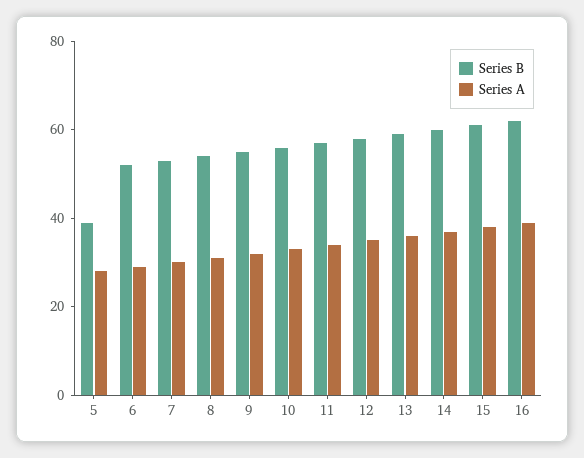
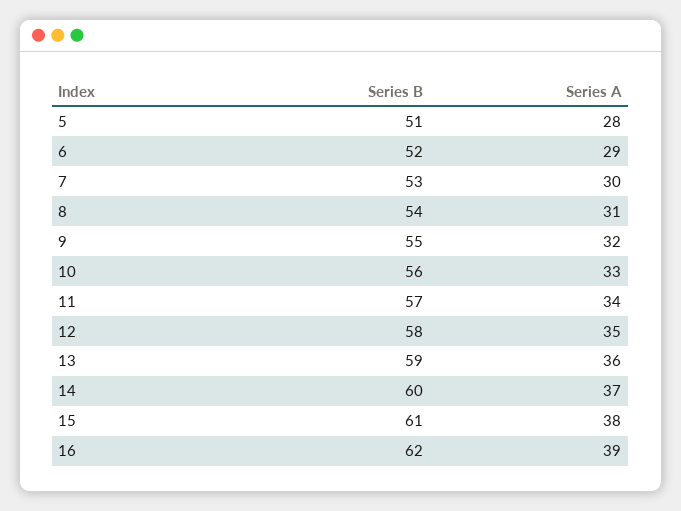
  {
    "Series B": {
-     "5": 40,
+     "5": 51,
      "6": 52,
      "7": 53,
      "8": 54,
      "9": 55,
      "10": 56,
      "11": 57,
      "12": 58,
      "13": 59,
      "14": 60,
      "15": 61,
      "16": 62
    },
    "Series A": {
      "5": 28,
      "6": 29,
      "7": 30,
      "8": 31,
      "9": 32,
      "10": 33,
      "11": 34,
      "12": 35,
      "13": 36,
      "14": 37,
      "15": 38,
      "16": 39
    }
  }

